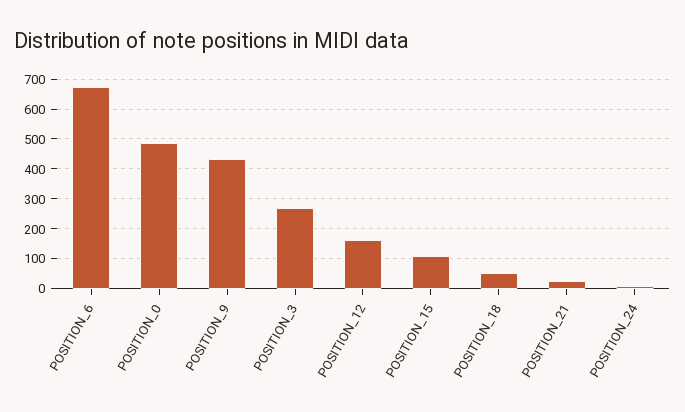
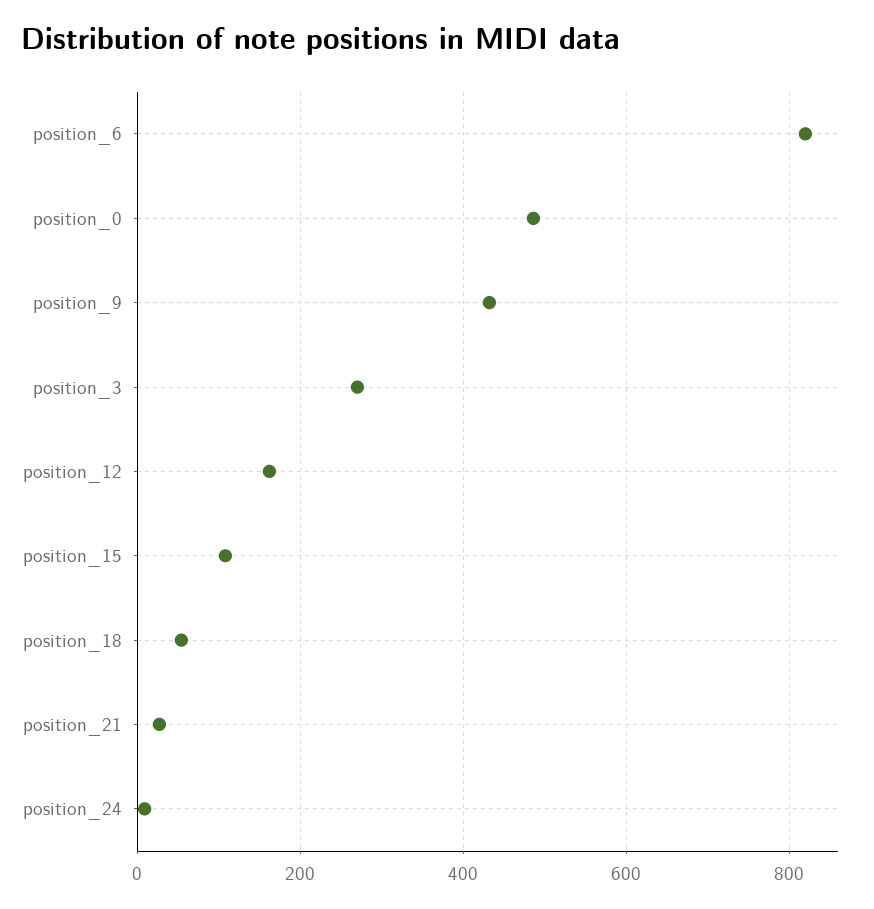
  {
-   "POSITION_6": 675,
+   "POSITION_6": 820,
    "POSITION_0": 480,
    "POSITION_9": 440,
    "POSITION_3": 280,
    "POSITION_12": 160,
    "POSITION_15": 100,
    "POSITION_18": 60,
    "POSITION_21": 20,
    "POSITION_24": 0
  }

